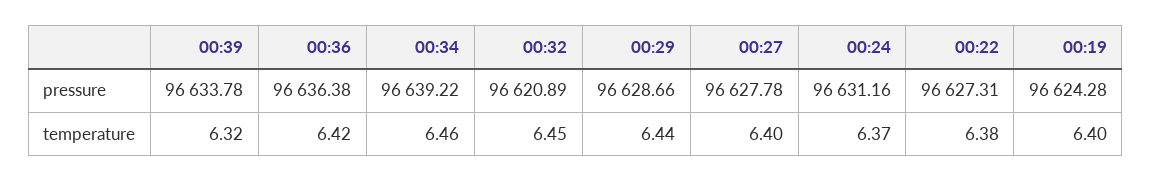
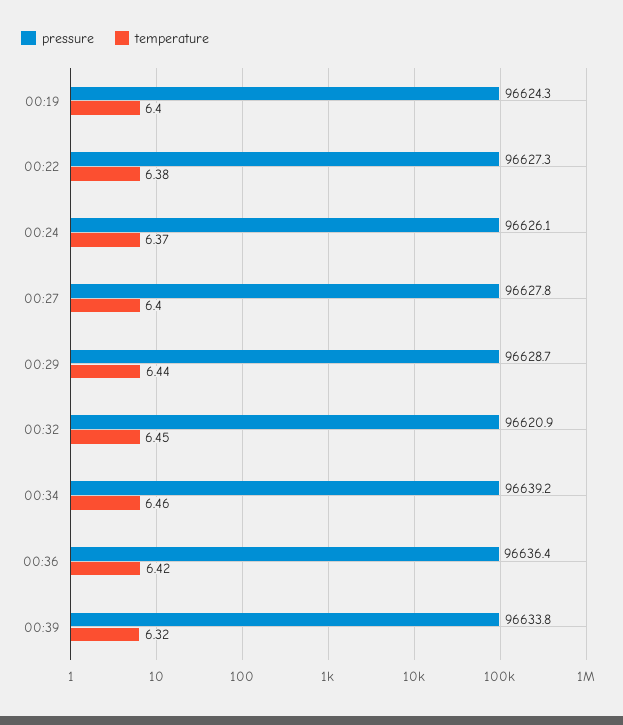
  {
    "pressure": {
      "00:39": 96633.78,
      "00:36": 96636.38,
      "00:34": 96639.22,
      "00:32": 96620.89,
      "00:29": 96628.66,
      "00:27": 96627.78,
-     "00:24": 96631.16,
+     "00:24": 96626.1,
      "00:22": 96627.31,
      "00:19": 96624.28
    },
    "temperature": {
      "00:39": 6.32,
      "00:36": 6.42,
      "00:34": 6.46,
      "00:32": 6.45,
      "00:29": 6.44,
      "00:27": 6.4,
      "00:24": 6.37,
      "00:22": 6.38,
      "00:19": 6.4
    }
  }

